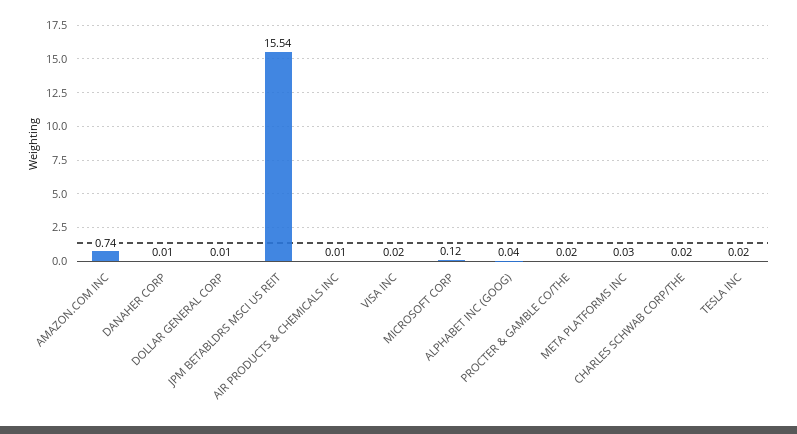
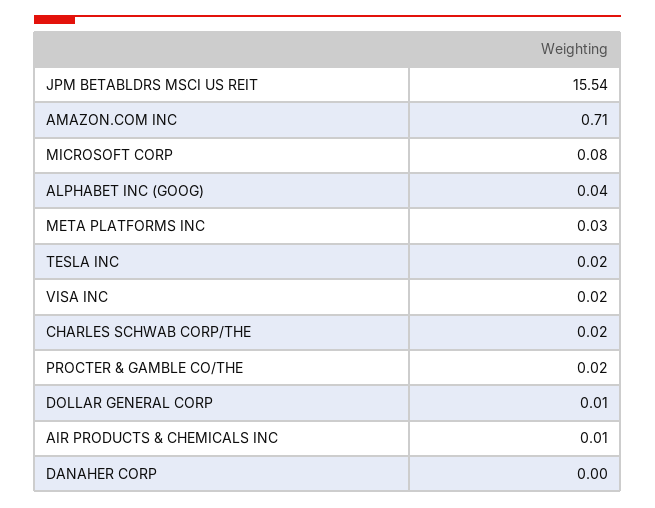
  {
-   "AMAZON.COM INC": 0.74,
+   "AMAZON.COM INC": 0.71,
-   "DANAHER CORP": 0.01,
+   "DANAHER CORP": 0,
    "DOLLAR GENERAL CORP": 0.01,
    "JPM BETABLDRS MSCI US REIT": 15.54,
    "AIR PRODUCTS & CHEMICALS INC": 0.01,
    "VISA INC": 0.02,
-   "MICROSOFT CORP": 0.12,
+   "MICROSOFT CORP": 0.08,
    "ALPHABET INC (GOOG)": 0.04,
    "PROCTER & GAMBLE CO/THE": 0.02,
    "META PLATFORMS INC": 0.03,
    "CHARLES SCHWAB CORP/THE": 0.02,
    "TESLA INC": 0.02
  }

